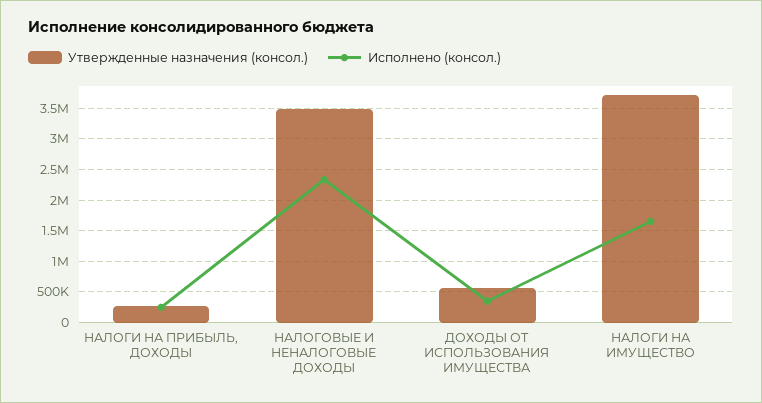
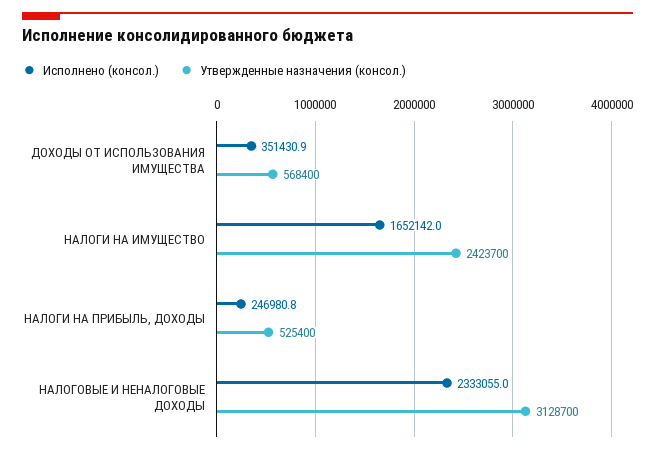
  {
    "Утвержденные назначения (консол.)": {
-     "НАЛОГИ НА ПРИБЫЛЬ, ДОХОДЫ": 300000,
+     "НАЛОГИ НА ПРИБЫЛЬ, ДОХОДЫ": 525400,
-     "НАЛОГОВЫЕ И НЕНАЛОГОВЫЕ ДОХОДЫ": 3500000,
+     "НАЛОГОВЫЕ И НЕНАЛОГОВЫЕ ДОХОДЫ": 3128700,
      "ДОХОДЫ ОТ ИСПОЛЬЗОВАНИЯ ИМУЩЕСТВА": 568400,
-     "НАЛОГИ НА ИМУЩЕСТВО": 3700000
+     "НАЛОГИ НА ИМУЩЕСТВО": 2423700
    },
    "Исполнено (консол.)": {
      "НАЛОГИ НА ПРИБЫЛЬ, ДОХОДЫ": 246980.8,
      "НАЛОГОВЫЕ И НЕНАЛОГОВЫЕ ДОХОДЫ": 2333055,
      "ДОХОДЫ ОТ ИСПОЛЬЗОВАНИЯ ИМУЩЕСТВА": 351430.9,
      "НАЛОГИ НА ИМУЩЕСТВО": 1652142
    }
  }

